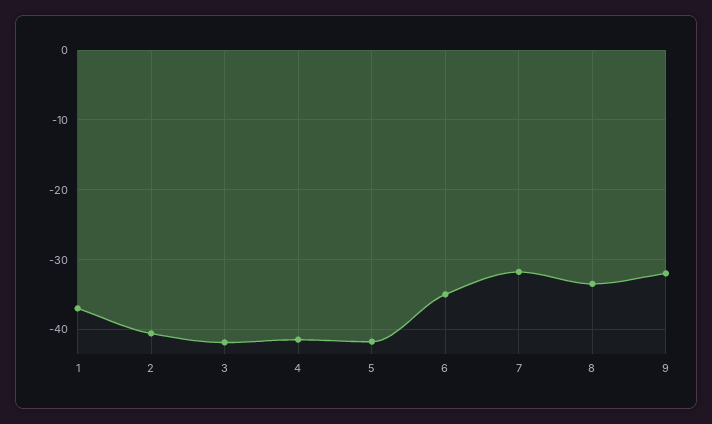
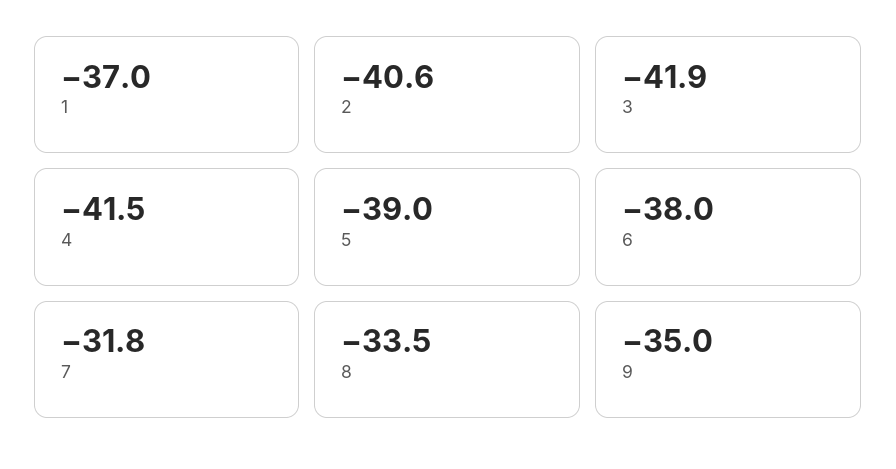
  {
    "1": -37,
    "2": -40.6,
    "3": -41.9,
    "4": -41.5,
-   "5": -42,
+   "5": -39,
-   "6": -35,
+   "6": -38,
    "7": -31.8,
    "8": -33.5,
-   "9": -32
+   "9": -35
  }

